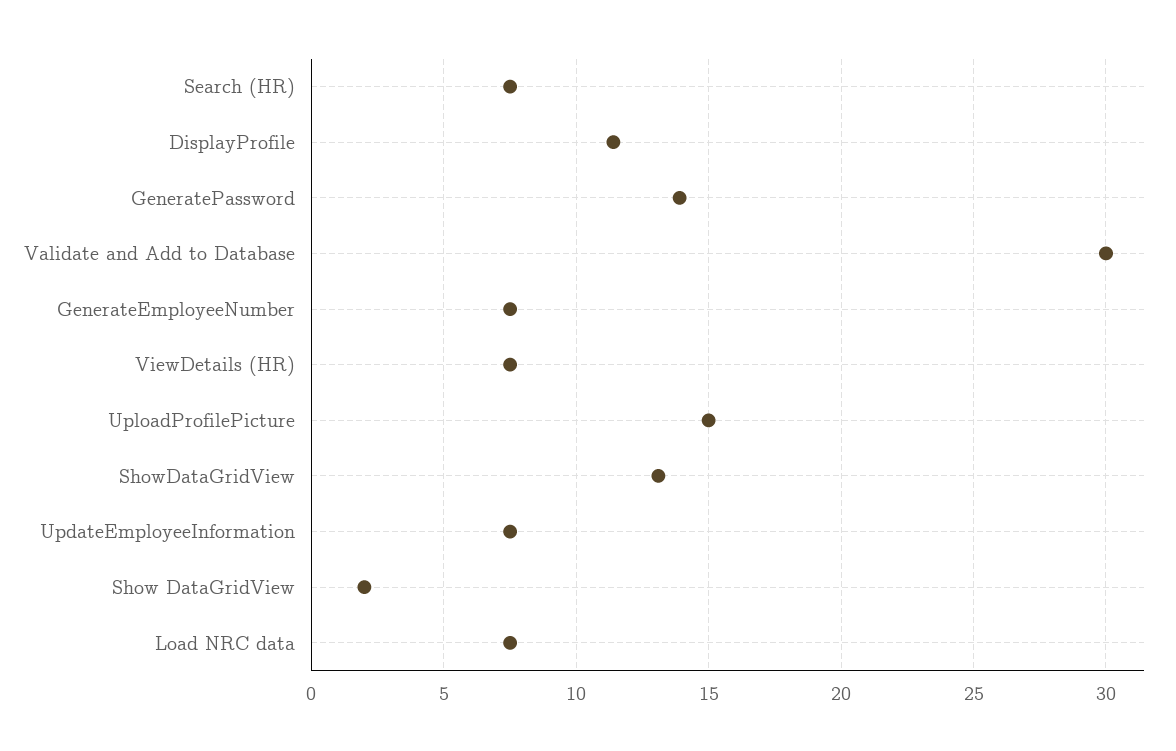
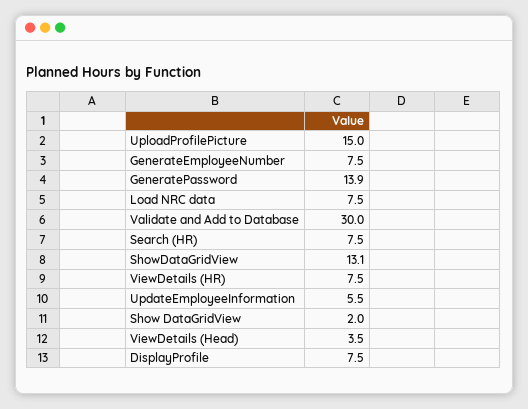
  {
    "Search (HR)": 7.5,
-   "DisplayProfile": 11.5,
+   "DisplayProfile": 7.5,
    "GeneratePassword": 13.9,
    "Validate and Add to Database": 30,
    "GenerateEmployeeNumber": 7.5,
    "ViewDetails (HR)": 7.5,
    "UploadProfilePicture": 15,
    "ShowDataGridView": 13.1,
-   "UpdateEmployeeInformation": 7.5,
+   "UpdateEmployeeInformation": 5.5,
    "Show DataGridView": 2,
-   "Load NRC data": 7.5
+   "Load NRC data": 7.5,
+   "ViewDetails (Head)": 3.5
  }

